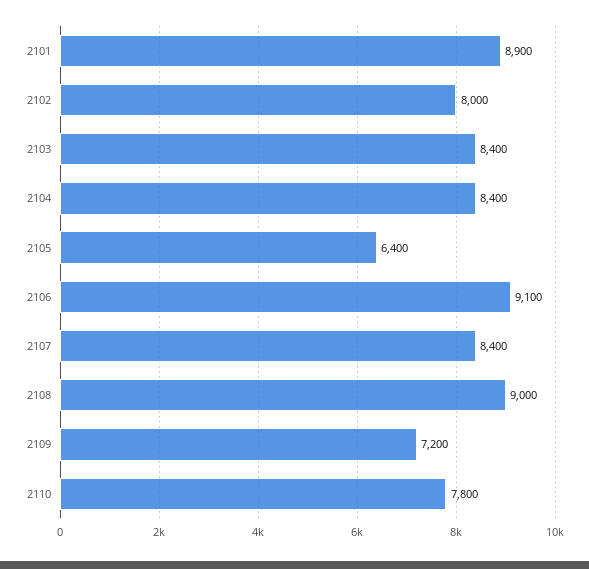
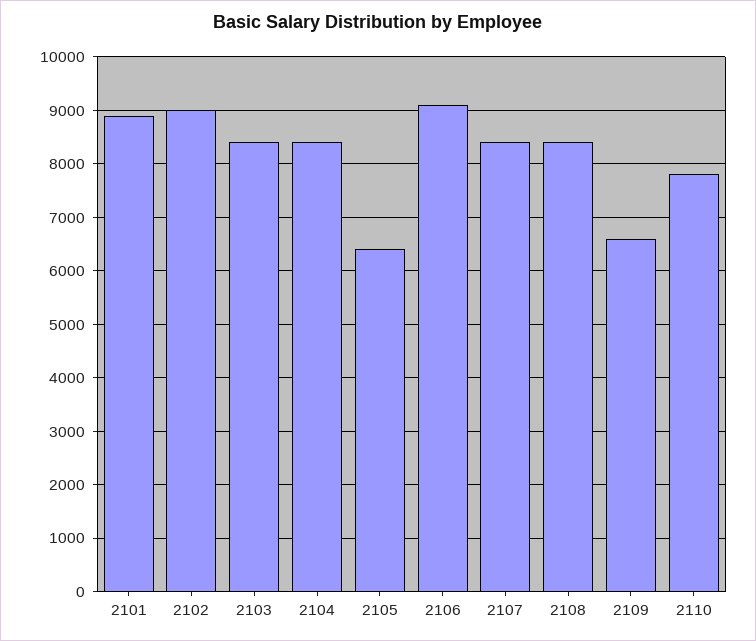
  {
    "2101": 8900,
-   "2102": 8000,
+   "2102": 9000,
    "2103": 8400,
    "2104": 8400,
    "2105": 6400,
    "2106": 9100,
    "2107": 8400,
-   "2108": 9000,
+   "2108": 8400,
-   "2109": 7200,
+   "2109": 6600,
    "2110": 7800
  }

